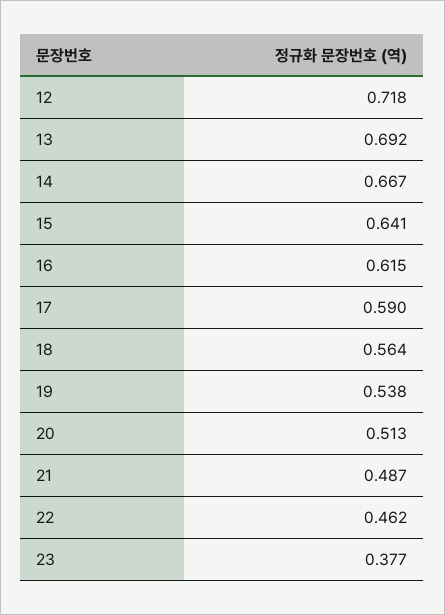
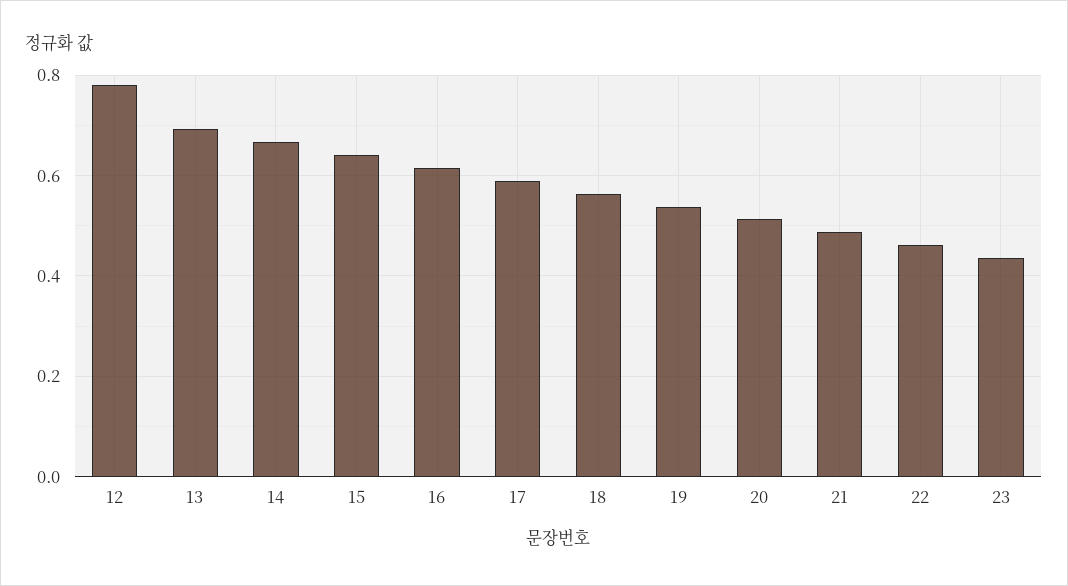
  {
-   "12": 0.718,
+   "12": 0.78,
    "13": 0.692,
    "14": 0.667,
    "15": 0.641,
    "16": 0.615,
    "17": 0.59,
    "18": 0.564,
    "19": 0.538,
    "20": 0.513,
    "21": 0.487,
    "22": 0.462,
-   "23": 0.377
+   "23": 0.44
  }

